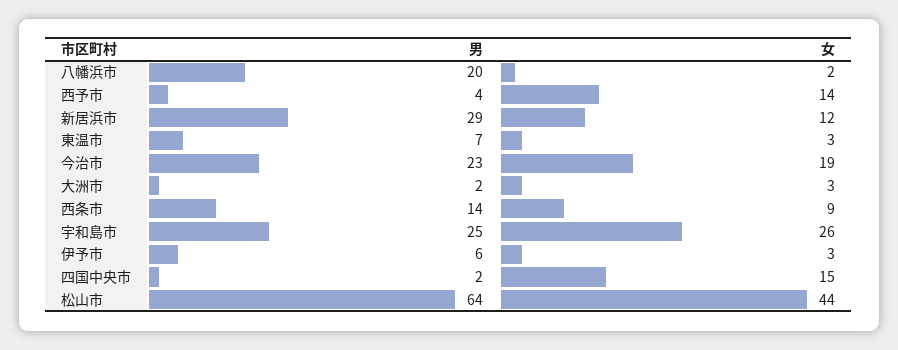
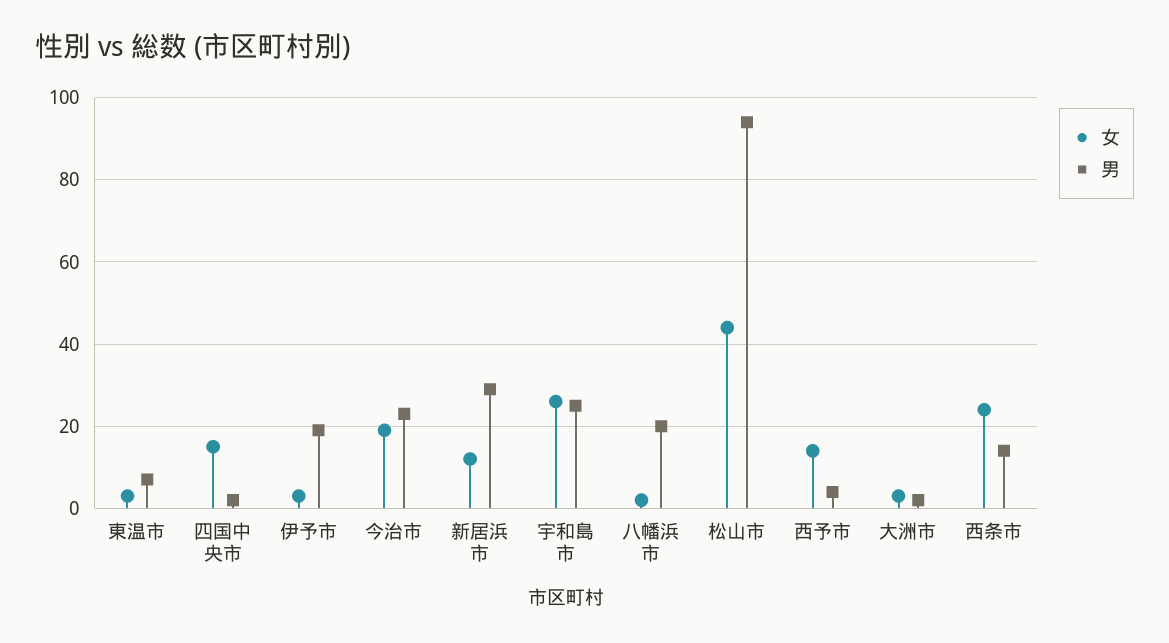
  {
    "男": {
      "八幡浜市": 20,
      "西予市": 4,
      "新居浜市": 29,
      "東温市": 7,
      "今治市": 23,
      "大洲市": 2,
      "西条市": 14,
      "宇和島市": 25,
-     "伊予市": 6,
+     "伊予市": 20,
      "四国中央市": 2,
-     "松山市": 64
+     "松山市": 95
    },
    "女": {
      "八幡浜市": 2,
      "西予市": 14,
      "新居浜市": 12,
      "東温市": 3,
      "今治市": 19,
      "大洲市": 3,
-     "西条市": 9,
+     "西条市": 25,
      "宇和島市": 26,
      "伊予市": 3,
      "四国中央市": 15,
      "松山市": 44
    }
  }

